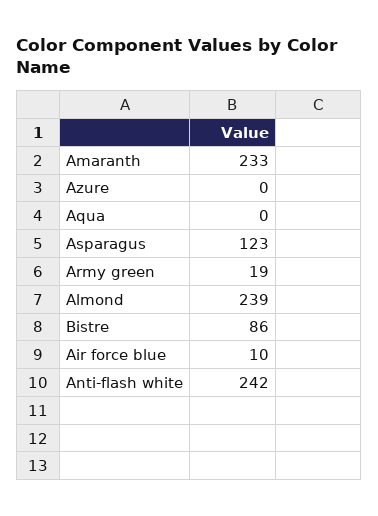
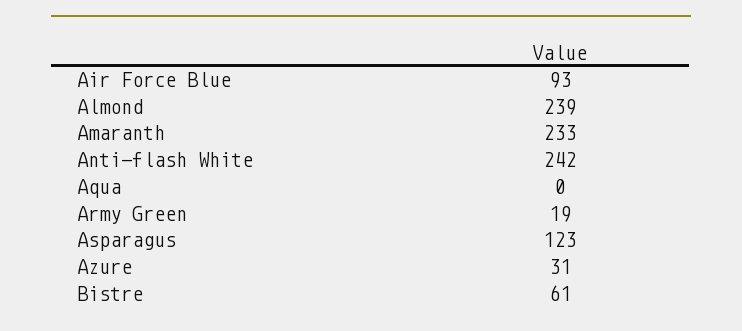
  {
    "Amaranth": 233,
-   "Azure": 0,
+   "Azure": 31,
    "Aqua": 0,
    "Asparagus": 123,
    "Army green": 19,
    "Almond": 239,
-   "Bistre": 86,
+   "Bistre": 61,
-   "Air force blue": 10,
+   "Air force blue": 93,
    "Anti-flash white": 242
  }

